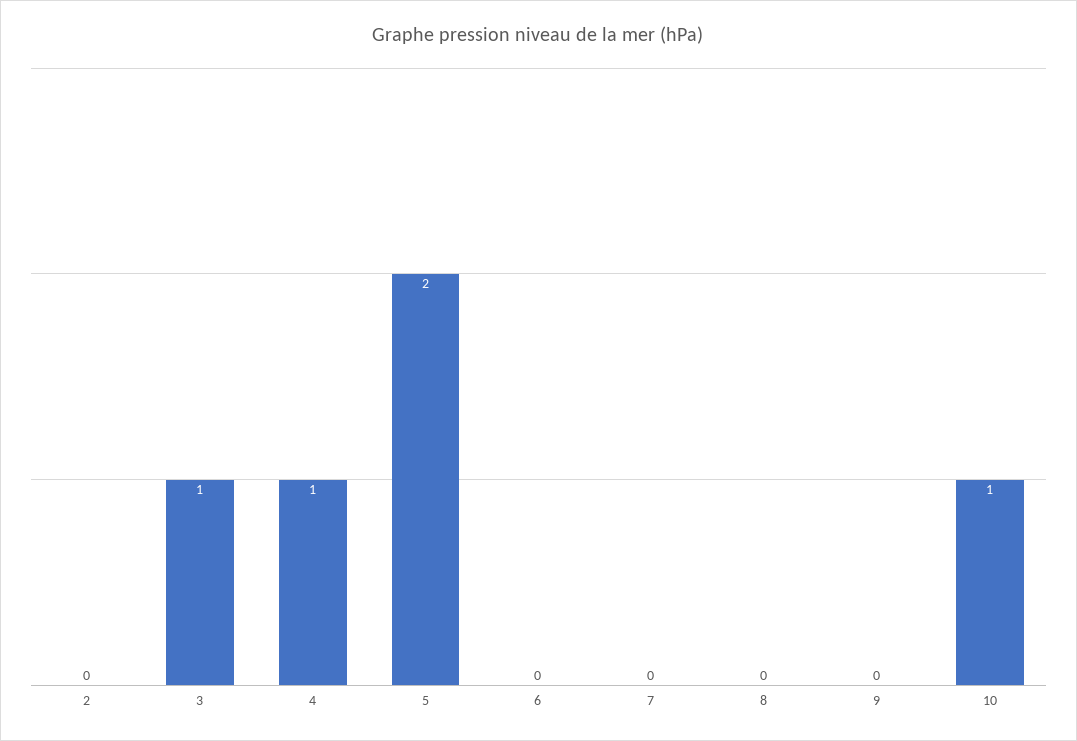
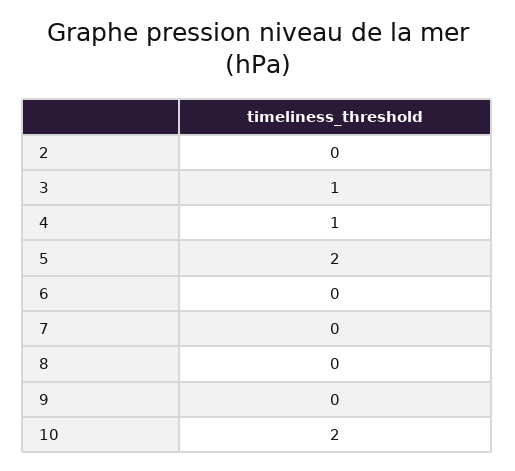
  {
    "2": 0,
    "3": 1,
    "4": 1,
    "5": 2,
    "6": 0,
    "7": 0,
    "8": 0,
    "9": 0,
-   "10": 1
+   "10": 2
  }

